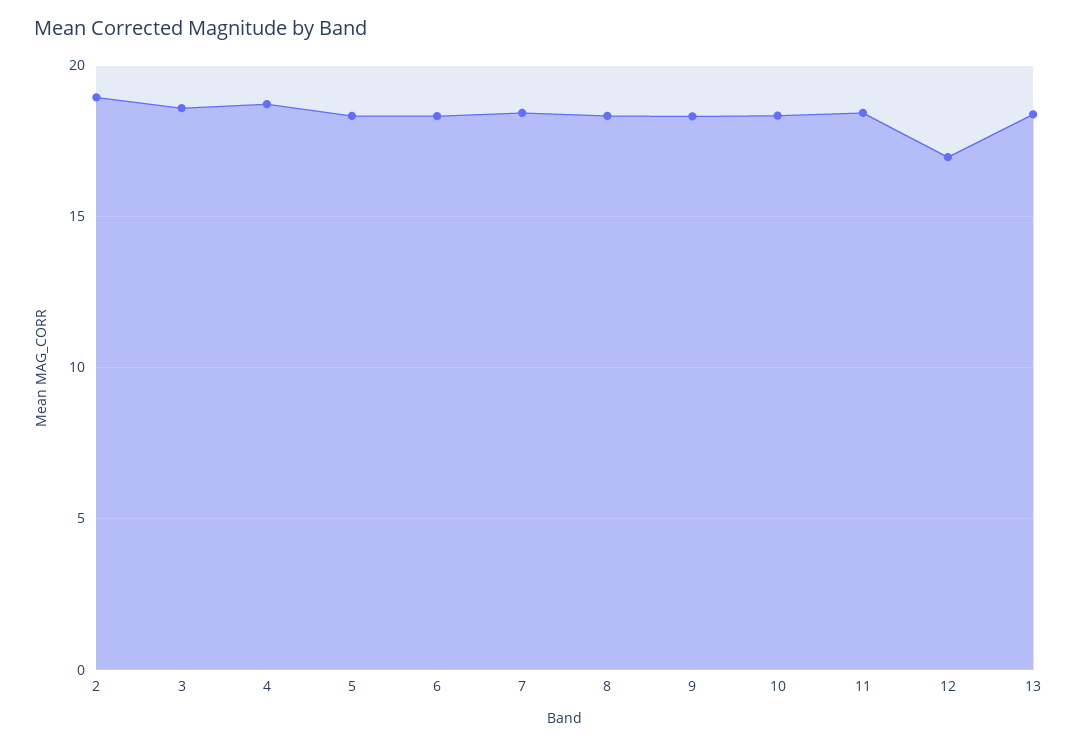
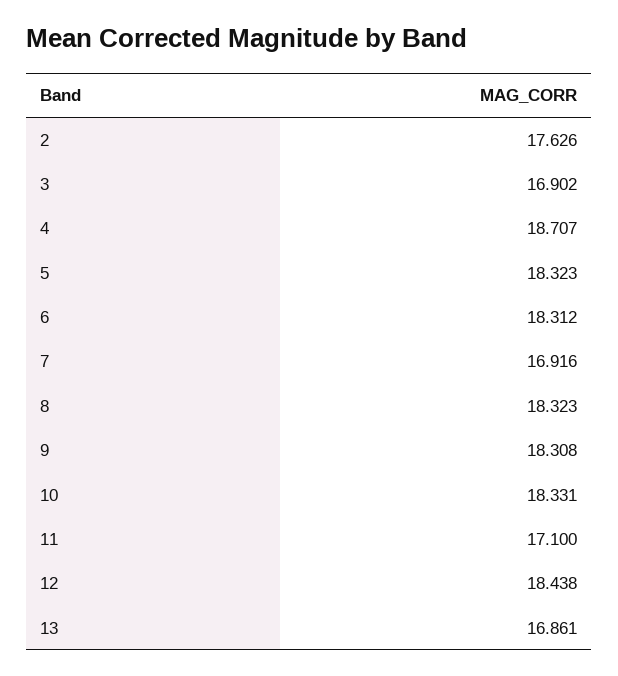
  {
-   "2": 19,
+   "2": 17.626,
-   "3": 18.5,
+   "3": 16.902,
    "4": 18.707,
    "5": 18.323,
    "6": 18.312,
-   "7": 18.5,
+   "7": 16.916,
    "8": 18.323,
    "9": 18.308,
    "10": 18.331,
-   "11": 18.5,
+   "11": 17.1,
-   "12": 17,
+   "12": 18.438,
-   "13": 18.5
+   "13": 16.861
  }

